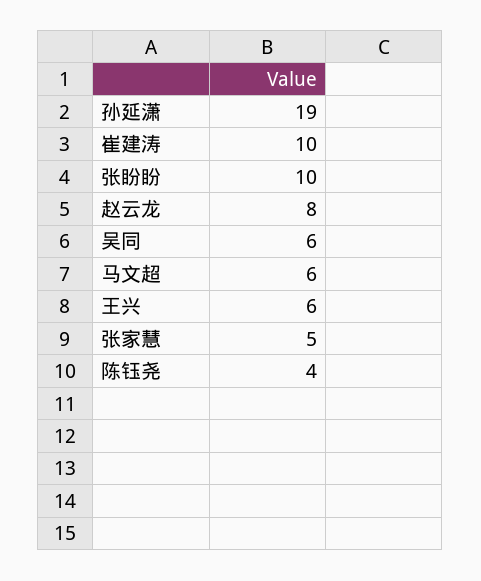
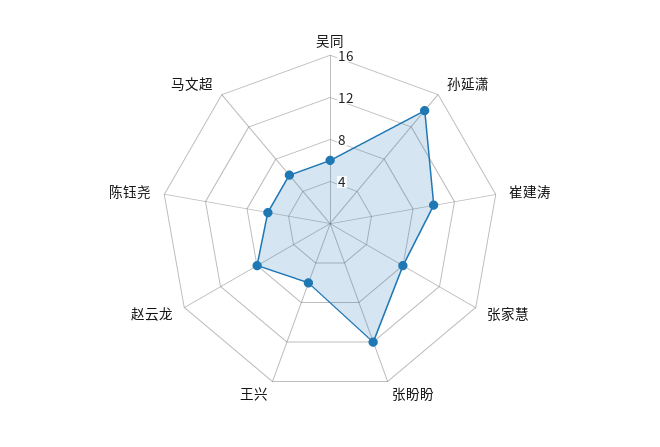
  {
-   "孙延潇": 19,
+   "孙延潇": 14,
    "崔建涛": 10,
-   "张盼盼": 10,
+   "张盼盼": 12,
    "赵云龙": 8,
    "吴同": 6,
    "马文超": 6,
    "王兴": 6,
-   "张家慧": 5,
+   "张家慧": 8,
-   "陈钰尧": 4
+   "陈钰尧": 6
  }

